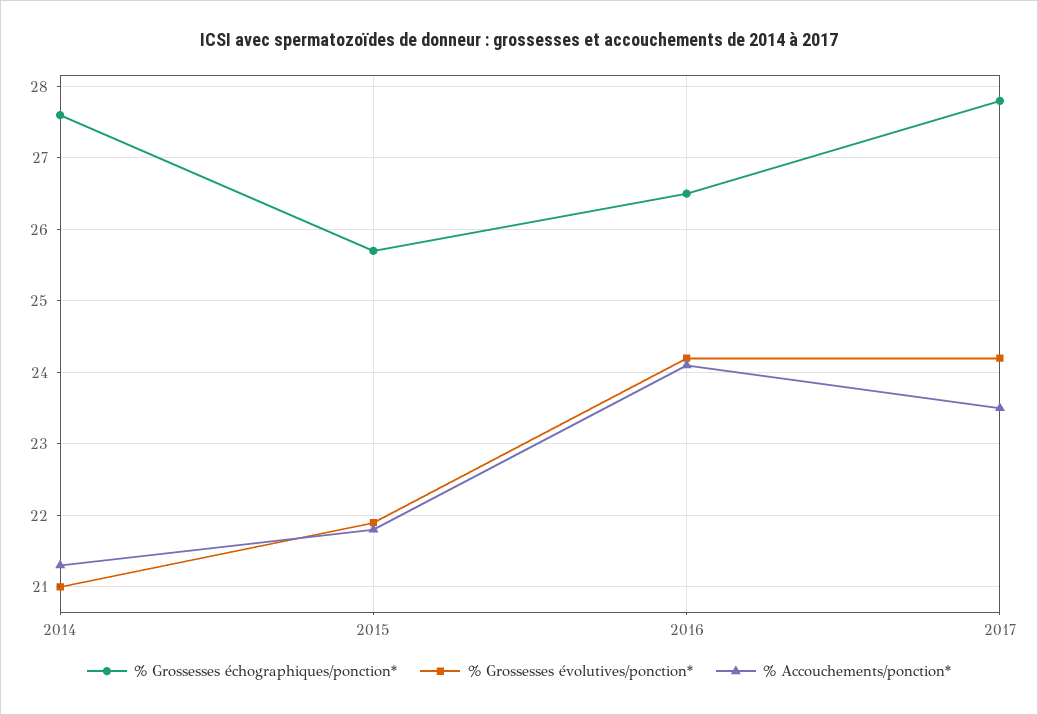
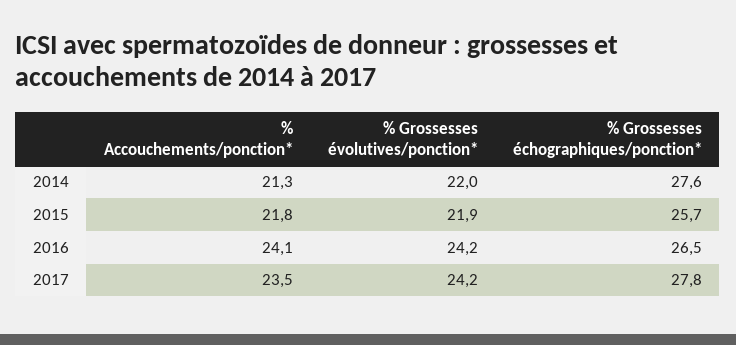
  {
    "% Grossesses échographiques/ponction*": {
      "2014": 27.6,
      "2015": 25.7,
      "2016": 26.5,
      "2017": 27.8
    },
    "% Grossesses évolutives/ponction*": {
-     "2014": 21,
+     "2014": 22,
      "2015": 21.9,
      "2016": 24.2,
      "2017": 24.2
    },
    "% Accouchements/ponction*": {
      "2014": 21.3,
      "2015": 21.8,
      "2016": 24.1,
      "2017": 23.5
    }
  }

